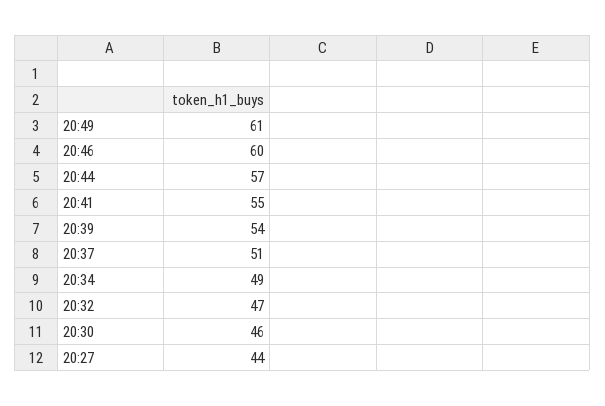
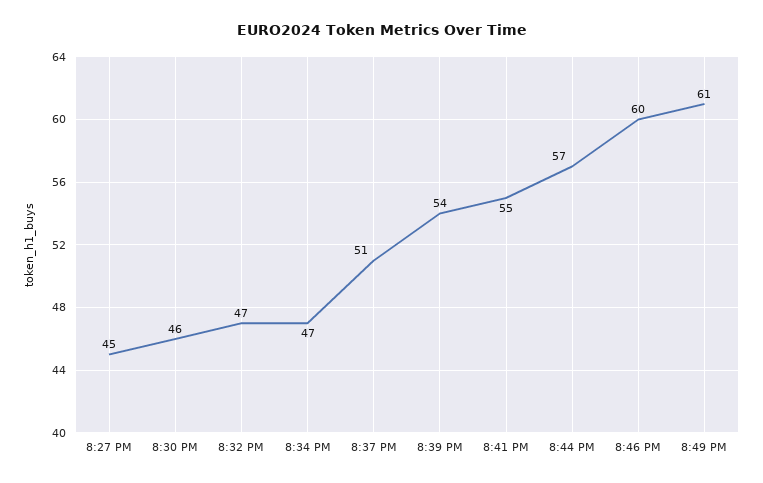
  {
    "20:49": 61,
    "20:46": 60,
    "20:44": 57,
    "20:41": 55,
    "20:39": 54,
    "20:37": 51,
-   "20:34": 49,
+   "20:34": 47,
    "20:32": 47,
    "20:30": 46,
-   "20:27": 44
+   "20:27": 45
  }

